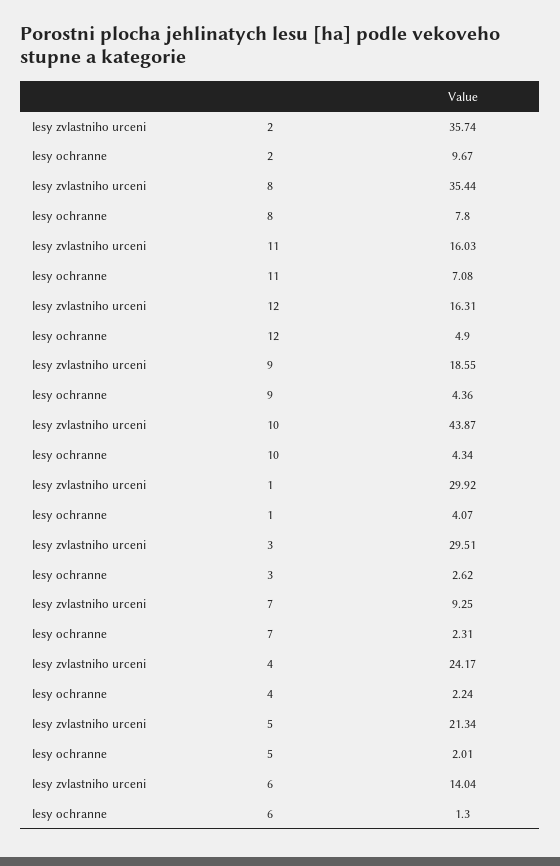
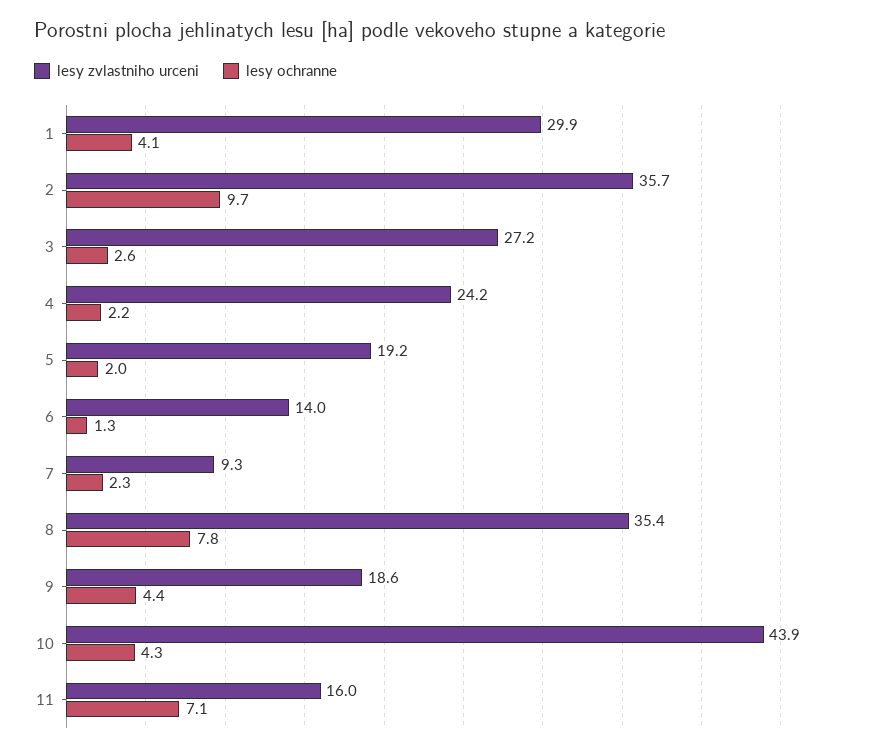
  {
    "lesy zvlastniho urceni": {
      "2": 35.74,
      "8": 35.44,
      "11": 16.03,
-     "12": 16.31,
      "9": 18.55,
      "10": 43.87,
      "1": 29.92,
-     "3": 29.51,
+     "3": 27.2,
      "7": 9.25,
      "4": 24.17,
-     "5": 21.34,
+     "5": 19.2,
      "6": 14.04
    },
    "lesy ochranne": {
      "2": 9.67,
      "8": 7.8,
      "11": 7.08,
-     "12": 4.9,
      "9": 4.36,
      "10": 4.34,
      "1": 4.07,
      "3": 2.62,
      "7": 2.31,
      "4": 2.24,
      "5": 2.01,
      "6": 1.3
    }
  }

